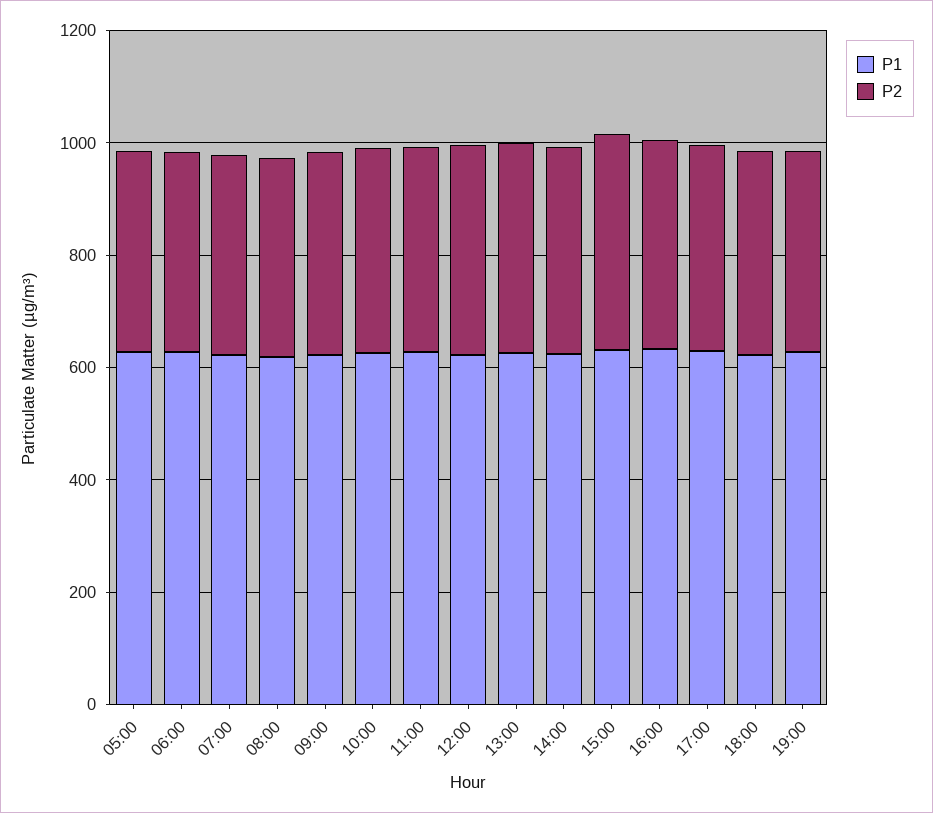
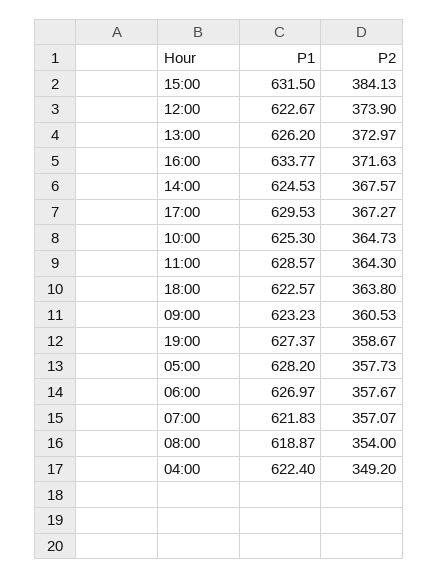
  {
    "P1": {
      "05:00": 628.2,
      "06:00": 626.97,
      "07:00": 621.83,
      "08:00": 618.87,
      "09:00": 623.23,
      "10:00": 625.3,
      "11:00": 628.57,
      "12:00": 622.67,
      "13:00": 626.2,
      "14:00": 624.53,
      "15:00": 631.5,
      "16:00": 633.77,
      "17:00": 629.53,
      "18:00": 622.57,
-     "19:00": 627.37
+     "19:00": 627.37,
+     "04:00": 622.4
    },
    "P2": {
      "05:00": 357.73,
      "06:00": 357.67,
      "07:00": 357.07,
      "08:00": 354,
      "09:00": 360.53,
      "10:00": 364.73,
      "11:00": 364.3,
      "12:00": 373.9,
      "13:00": 372.97,
      "14:00": 367.57,
      "15:00": 384.13,
      "16:00": 371.63,
      "17:00": 367.27,
      "18:00": 363.8,
-     "19:00": 358.67
+     "19:00": 358.67,
+     "04:00": 349.2
    }
  }

